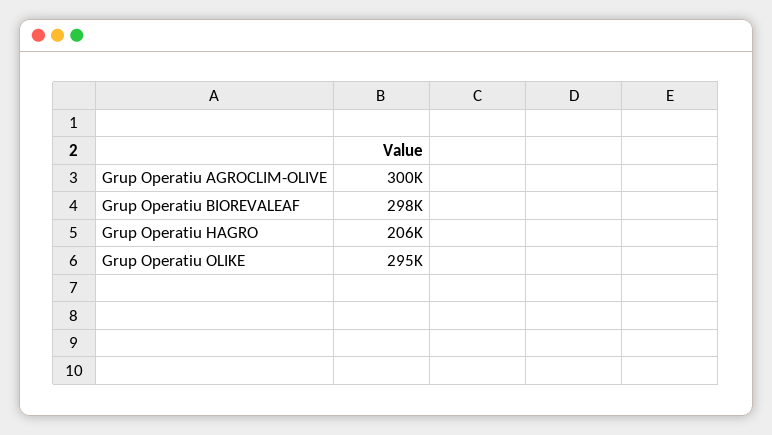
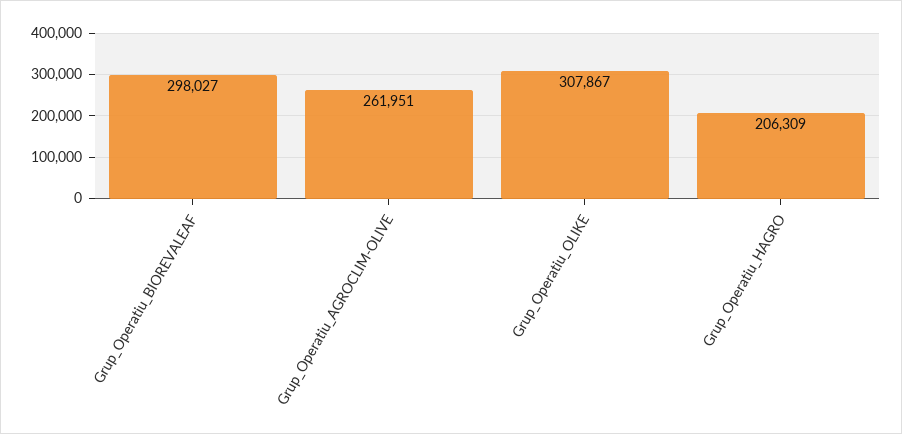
  {
-   "Grup Operatiu AGROCLIM-OLIVE": 300000,
+   "Grup Operatiu AGROCLIM-OLIVE": 261951,
    "Grup Operatiu BIOREVALEAF": 298027,
    "Grup Operatiu HAGRO": 206309,
-   "Grup Operatiu OLIKE": 295000
+   "Grup Operatiu OLIKE": 307867
  }

